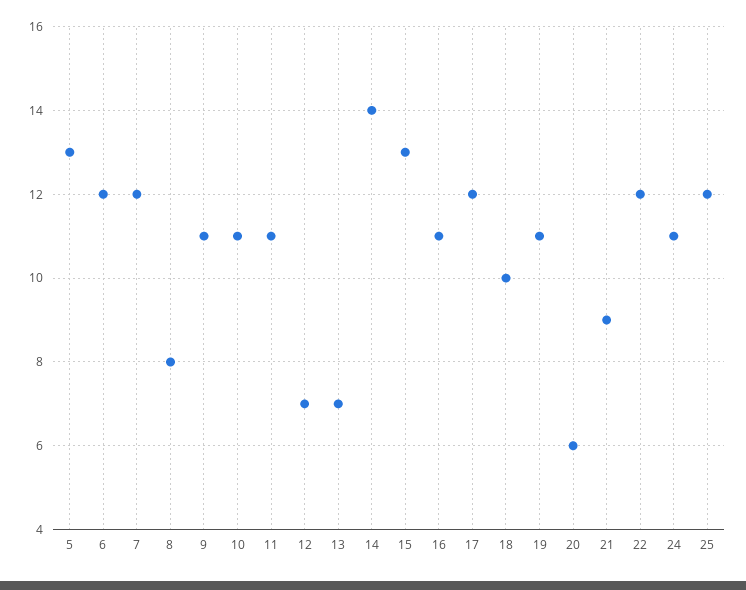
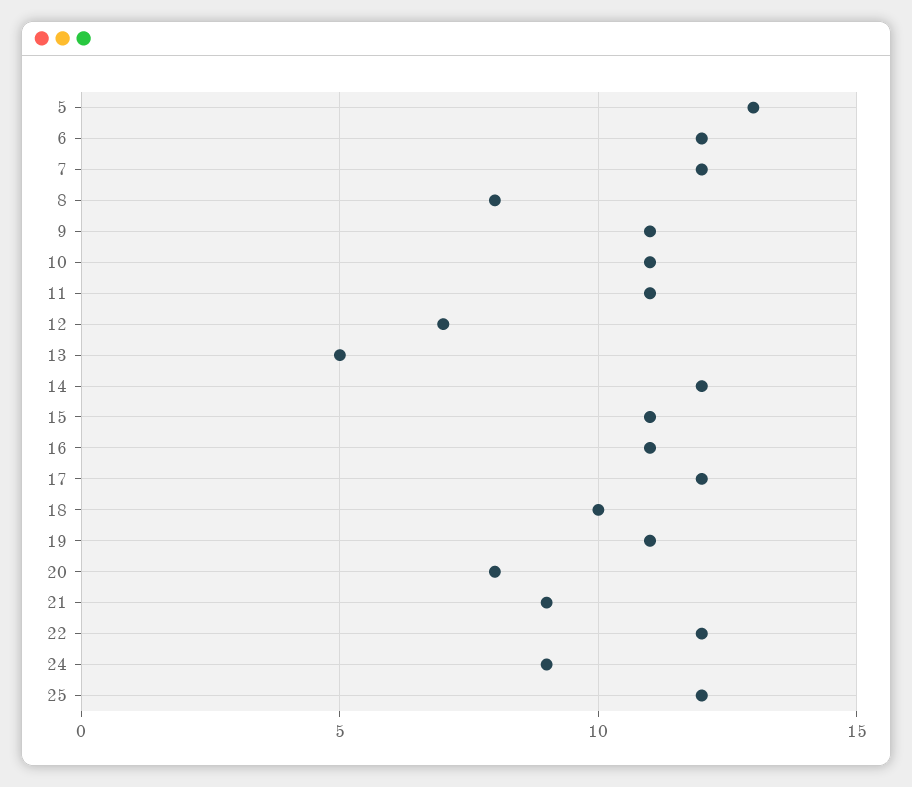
  {
    "5": 13,
    "6": 12,
    "7": 12,
    "8": 8,
    "9": 11,
    "10": 11,
    "11": 11,
    "12": 7,
-   "13": 7,
+   "13": 5,
-   "14": 14,
+   "14": 12,
-   "15": 13,
+   "15": 11,
    "16": 11,
    "17": 12,
    "18": 10,
    "19": 11,
-   "20": 6,
+   "20": 8,
    "21": 9,
    "22": 12,
-   "24": 11,
+   "24": 9,
    "25": 12
  }

